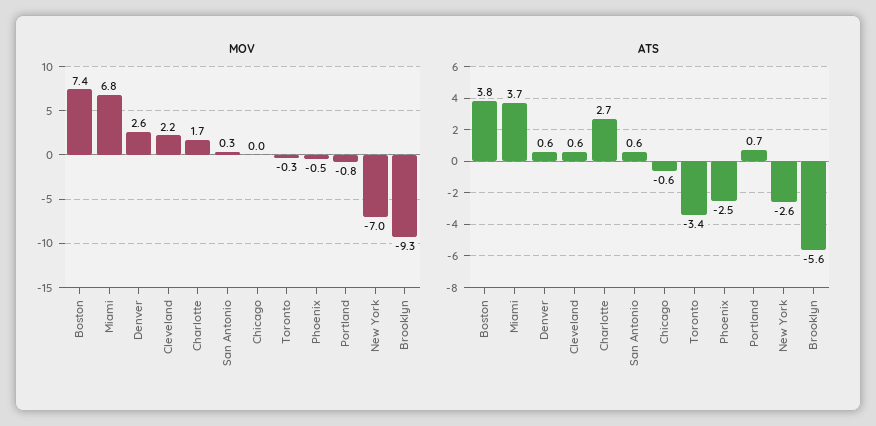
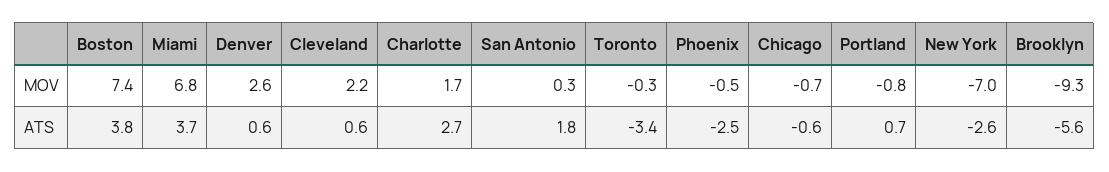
  {
    "MOV": {
      "Boston": 7.4,
      "Miami": 6.8,
      "Denver": 2.6,
      "Cleveland": 2.2,
      "Charlotte": 1.7,
      "San Antonio": 0.3,
-     "Chicago": 0,
+     "Chicago": -0.7,
      "Toronto": -0.3,
      "Phoenix": -0.5,
      "Portland": -0.8,
      "New York": -7,
      "Brooklyn": -9.3
    },
    "ATS": {
      "Boston": 3.8,
      "Miami": 3.7,
      "Denver": 0.6,
      "Cleveland": 0.6,
      "Charlotte": 2.7,
-     "San Antonio": 0.6,
+     "San Antonio": 1.8,
      "Chicago": -0.6,
      "Toronto": -3.4,
      "Phoenix": -2.5,
      "Portland": 0.7,
      "New York": -2.6,
      "Brooklyn": -5.6
    }
  }

